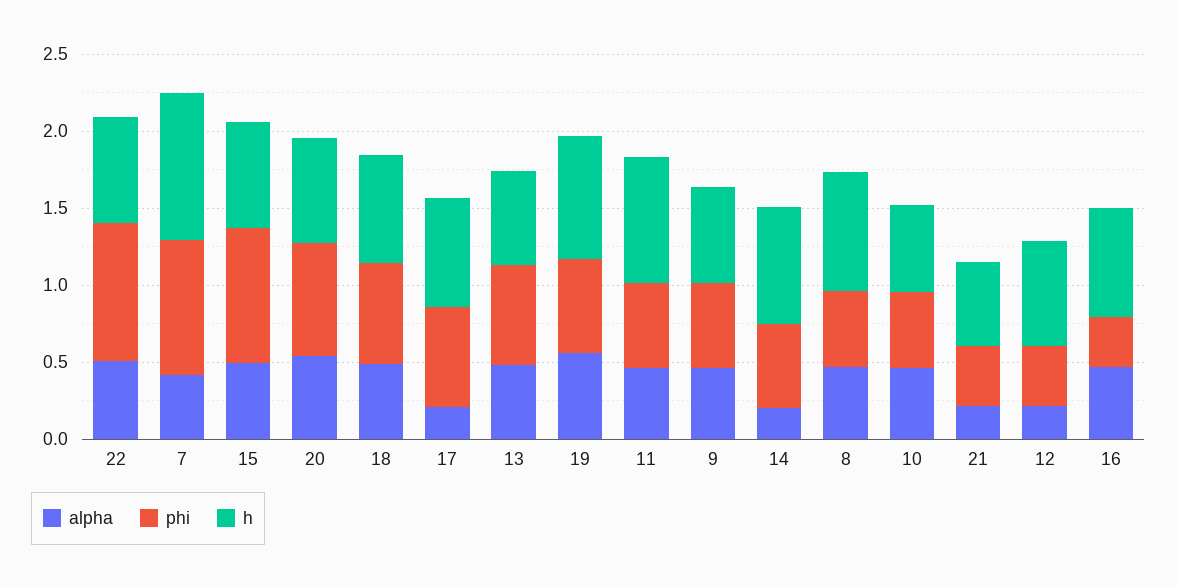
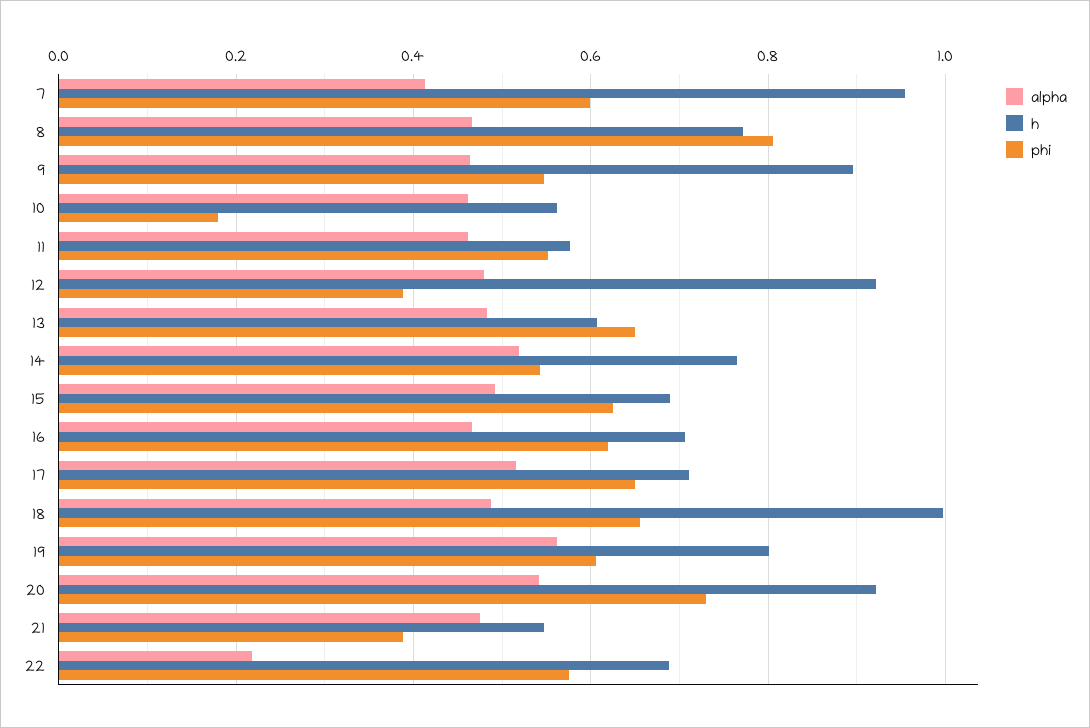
  {
    "alpha": {
-     "22": 0.5,
+     "22": 0.22,
      "7": 0.42,
      "15": 0.5,
      "20": 0.54,
      "18": 0.48,
-     "17": 0.2,
+     "17": 0.52,
      "13": 0.48,
      "19": 0.56,
      "11": 0.46,
      "9": 0.46,
-     "14": 0.2,
+     "14": 0.52,
      "8": 0.46,
      "10": 0.46,
-     "21": 0.2,
+     "21": 0.48,
-     "12": 0.2,
+     "12": 0.48,
      "16": 0.46
    },
    "phi": {
-     "22": 0.9,
+     "22": 0.58,
-     "7": 0.9,
+     "7": 0.6,
-     "15": 0.9,
+     "15": 0.62,
      "20": 0.72,
      "18": 0.66,
      "17": 0.64,
      "13": 0.64,
      "19": 0.6,
      "11": 0.56,
      "9": 0.54,
      "14": 0.54,
-     "8": 0.5,
+     "8": 0.8,
-     "10": 0.5,
+     "10": 0.18,
      "21": 0.38,
      "12": 0.38,
-     "16": 0.3
+     "16": 0.62
    },
    "h": {
      "22": 0.68,
      "7": 0.96,
      "15": 0.68,
-     "20": 0.7,
+     "20": 0.92,
-     "18": 0.7,
+     "18": 1,
      "17": 0.72,
      "13": 0.6,
      "19": 0.8,
-     "11": 0.8,
+     "11": 0.58,
-     "9": 0.6,
+     "9": 0.9,
      "14": 0.76,
      "8": 0.78,
      "10": 0.56,
      "21": 0.54,
-     "12": 0.7,
+     "12": 0.92,
      "16": 0.7
    }
  }

